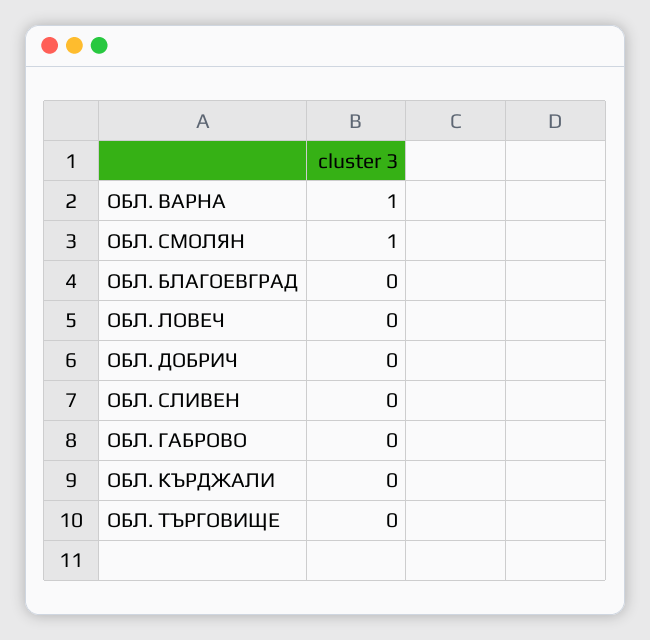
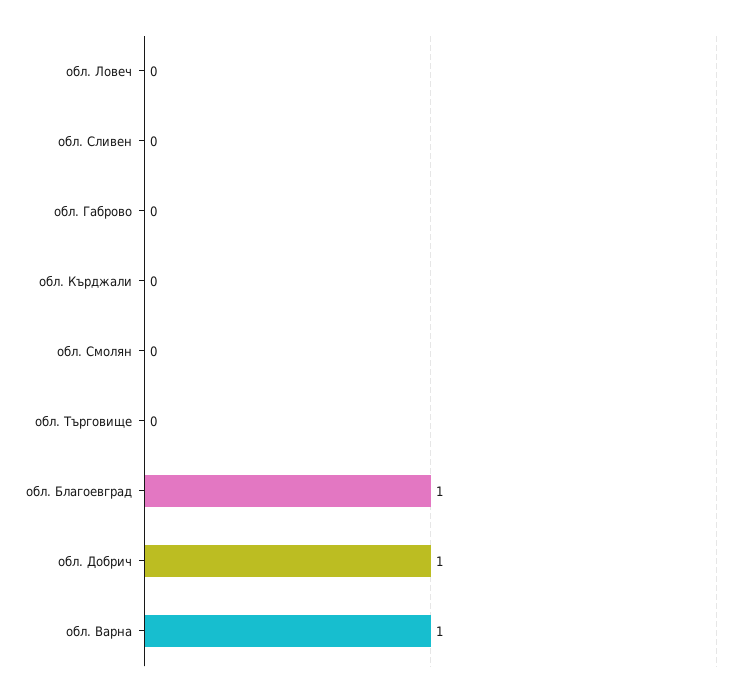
  {
    "ОБЛ. ВАРНА": 1,
-   "ОБЛ. СМОЛЯН": 1,
+   "ОБЛ. СМОЛЯН": 0,
-   "ОБЛ. БЛАГОЕВГРАД": 0,
+   "ОБЛ. БЛАГОЕВГРАД": 1,
    "ОБЛ. ЛОВЕЧ": 0,
-   "ОБЛ. ДОБРИЧ": 0,
+   "ОБЛ. ДОБРИЧ": 1,
    "ОБЛ. СЛИВЕН": 0,
    "ОБЛ. ГАБРОВО": 0,
    "ОБЛ. КЪРДЖАЛИ": 0,
    "ОБЛ. ТЪРГОВИЩЕ": 0
  }

